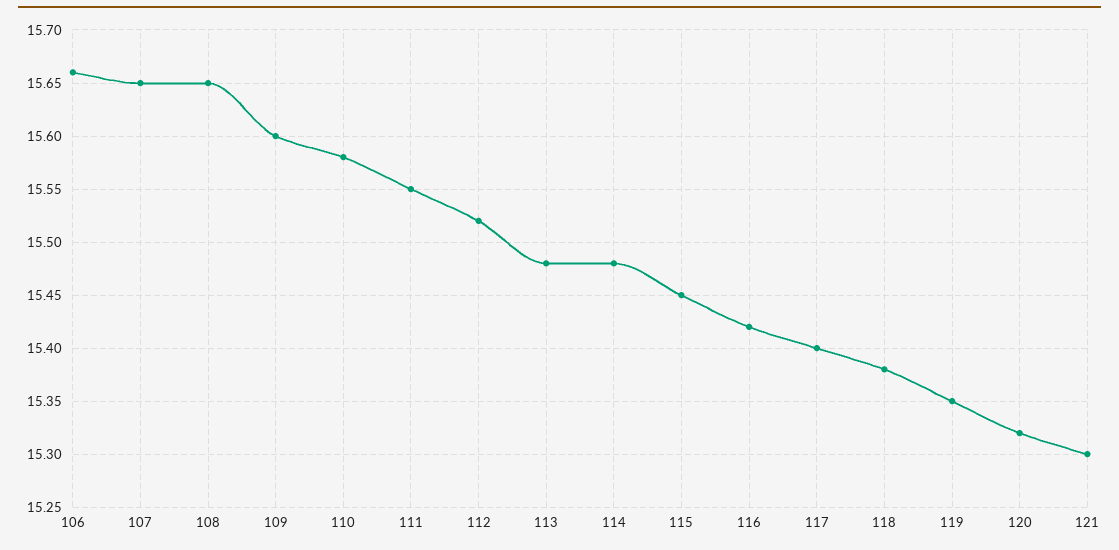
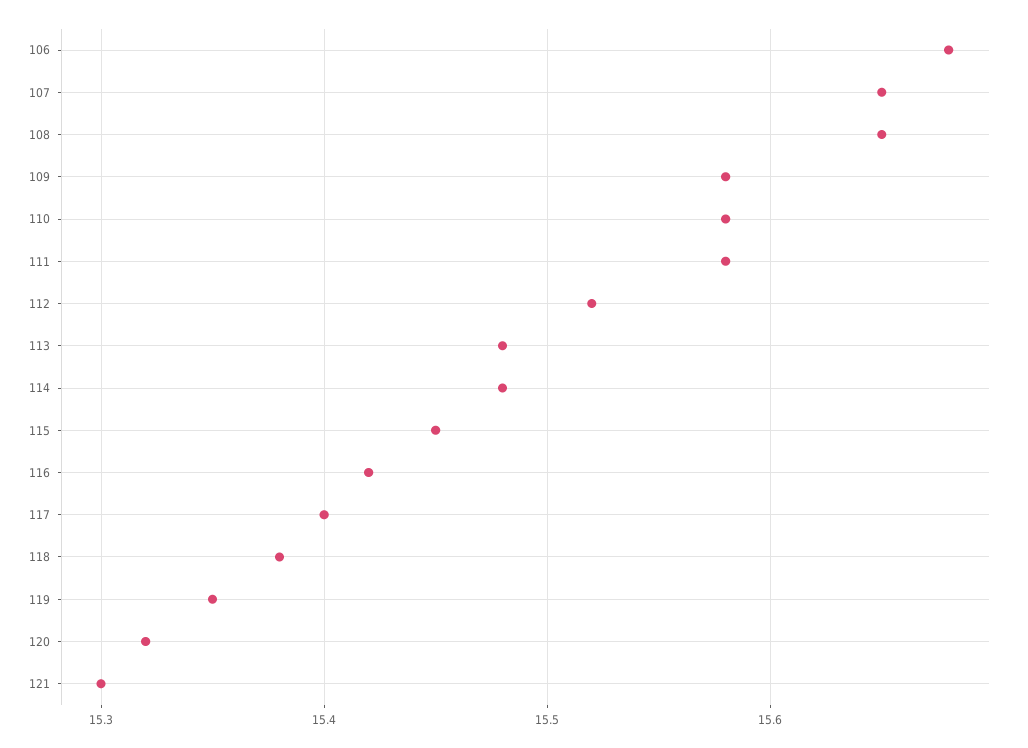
  {
-   "106": 15.66,
+   "106": 15.68,
    "107": 15.65,
    "108": 15.65,
-   "109": 15.6,
+   "109": 15.58,
    "110": 15.58,
-   "111": 15.55,
+   "111": 15.58,
    "112": 15.52,
    "113": 15.48,
    "114": 15.48,
    "115": 15.45,
    "116": 15.42,
    "117": 15.4,
    "118": 15.38,
    "119": 15.35,
    "120": 15.32,
    "121": 15.3
  }

